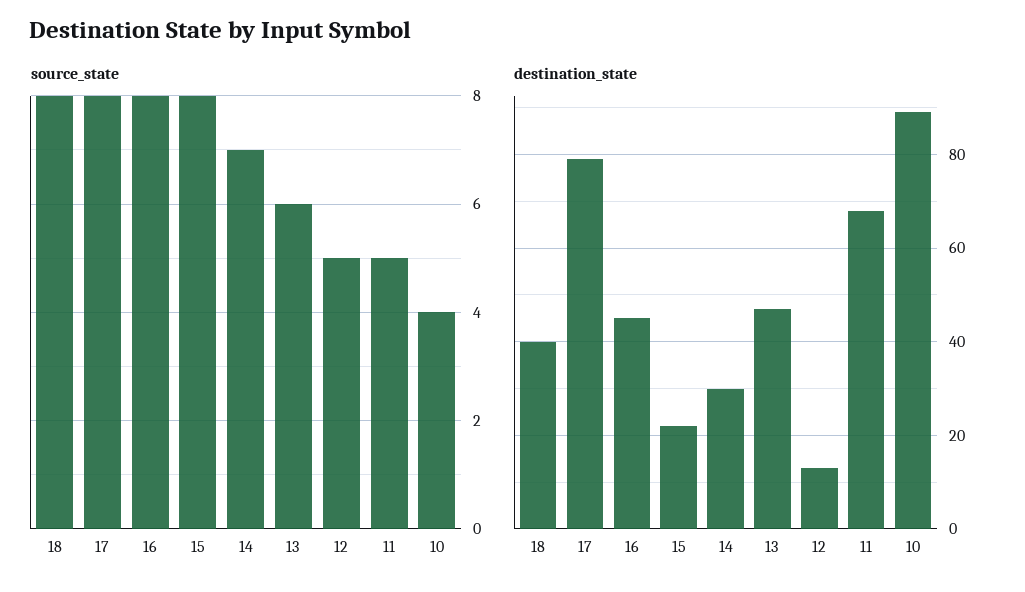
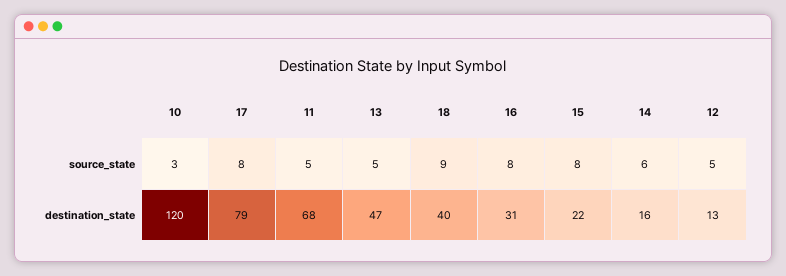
  {
    "source_state": {
-     "18": 8,
+     "18": 9,
      "17": 8,
      "16": 8,
      "15": 8,
-     "14": 7,
+     "14": 6,
-     "13": 6,
+     "13": 5,
      "12": 5,
      "11": 5,
-     "10": 4
+     "10": 3
    },
    "destination_state": {
      "18": 40,
      "17": 79,
-     "16": 45,
+     "16": 31,
      "15": 22,
-     "14": 30,
+     "14": 16,
      "13": 47,
      "12": 13,
      "11": 68,
-     "10": 90
+     "10": 120
    }
  }

